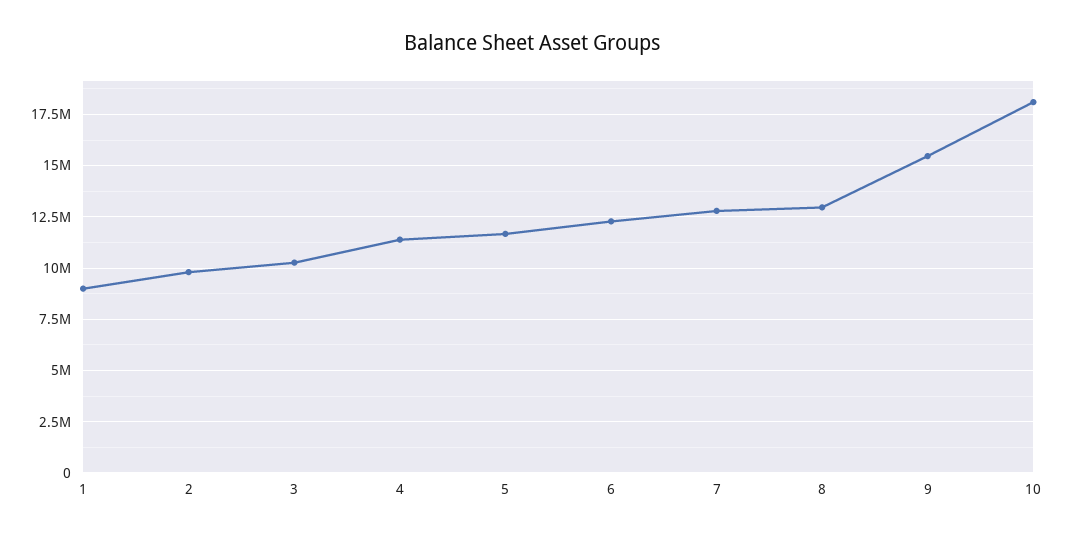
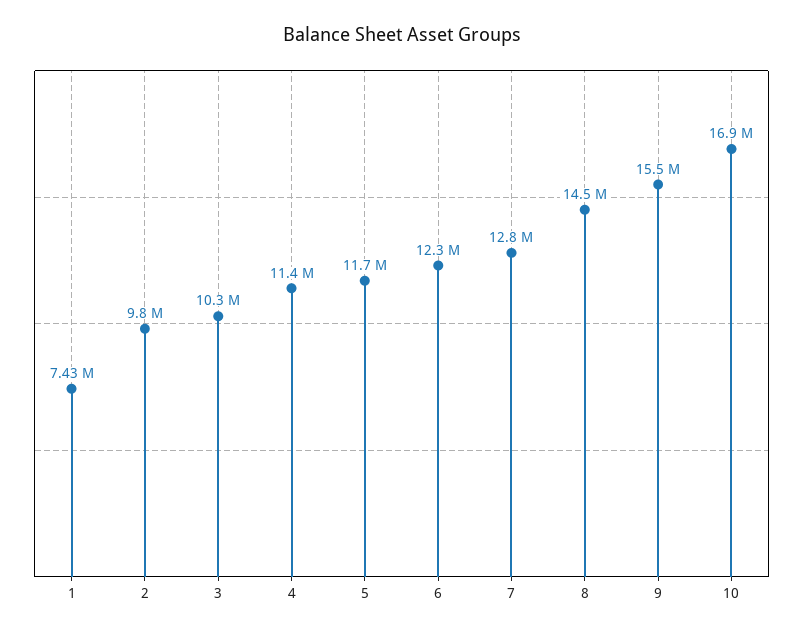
  {
-   "1": 9000000,
+   "1": 7430000,
    "2": 9800000,
    "3": 10300000,
    "4": 11400000,
    "5": 11700000,
    "6": 12300000,
    "7": 12800000,
-   "8": 13000000,
+   "8": 14500000,
    "9": 15500000,
-   "10": 18000000
+   "10": 16900000
  }

